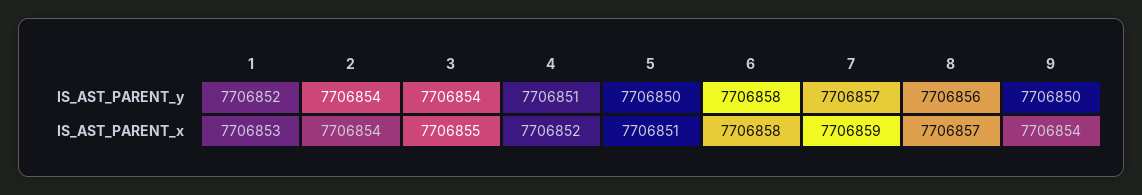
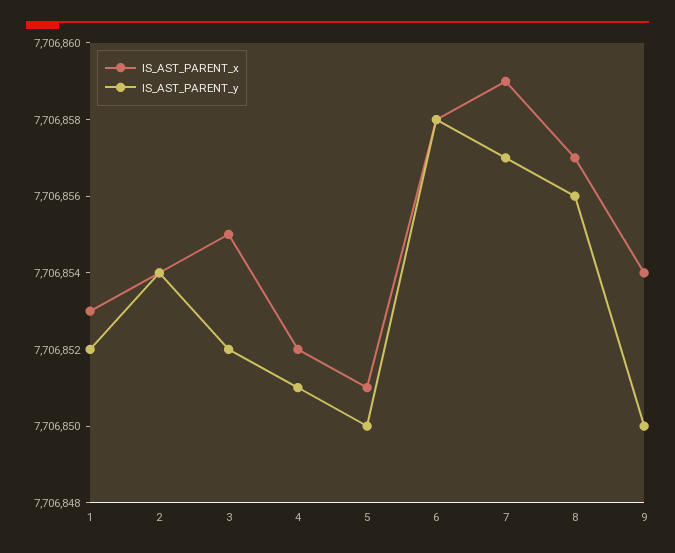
  {
    "IS_AST_PARENT_y": {
      "1": 7706852,
      "2": 7706854,
-     "3": 7706854,
+     "3": 7706852,
      "4": 7706851,
      "5": 7706850,
      "6": 7706858,
      "7": 7706857,
      "8": 7706856,
      "9": 7706850
    },
    "IS_AST_PARENT_x": {
      "1": 7706853,
      "2": 7706854,
      "3": 7706855,
      "4": 7706852,
      "5": 7706851,
      "6": 7706858,
      "7": 7706859,
      "8": 7706857,
      "9": 7706854
    }
  }

